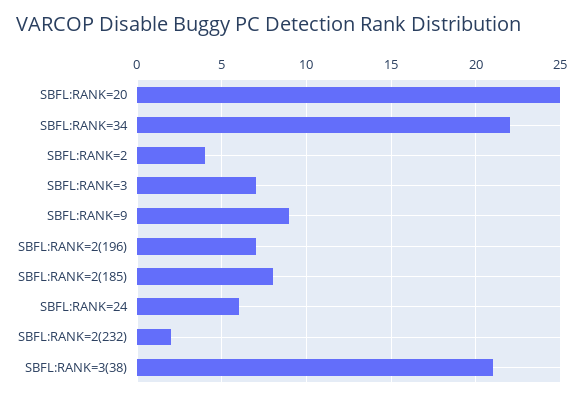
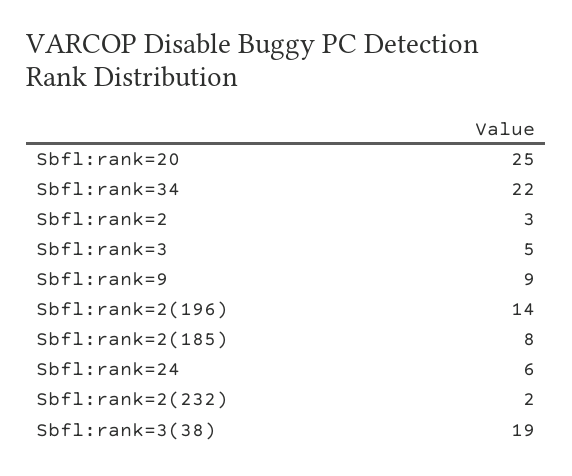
  {
    "SBFL:RANK=20": 25,
    "SBFL:RANK=34": 22,
-   "SBFL:RANK=2": 4,
+   "SBFL:RANK=2": 3,
-   "SBFL:RANK=3": 7,
+   "SBFL:RANK=3": 5,
    "SBFL:RANK=9": 9,
-   "SBFL:RANK=2(196)": 7,
+   "SBFL:RANK=2(196)": 14,
    "SBFL:RANK=2(185)": 8,
    "SBFL:RANK=24": 6,
    "SBFL:RANK=2(232)": 2,
-   "SBFL:RANK=3(38)": 21
+   "SBFL:RANK=3(38)": 19
  }

